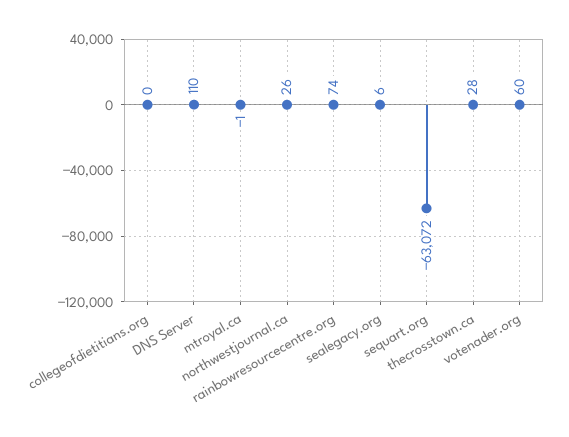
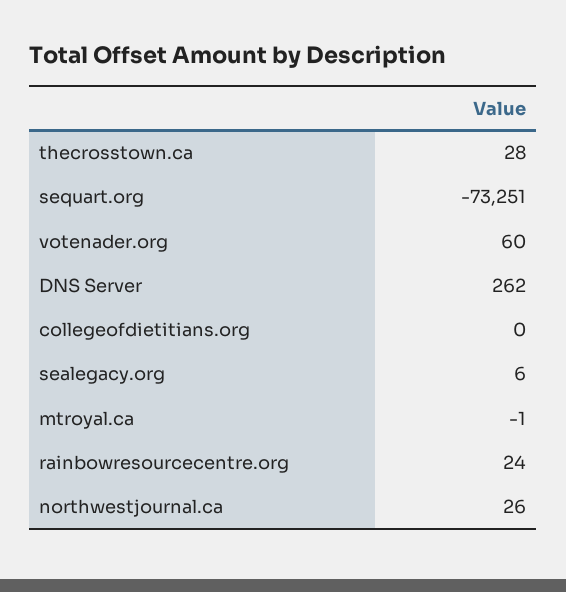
  {
    "collegeofdietitians.org": 0,
-   "DNS Server": 110,
+   "DNS Server": 262,
    "mtroyal.ca": -1,
    "northwestjournal.ca": 26,
-   "rainbowresourcecentre.org": 74,
+   "rainbowresourcecentre.org": 24,
    "sealegacy.org": 6,
-   "sequart.org": -63072,
+   "sequart.org": -73251,
    "thecrosstown.ca": 28,
    "votenader.org": 60
  }

